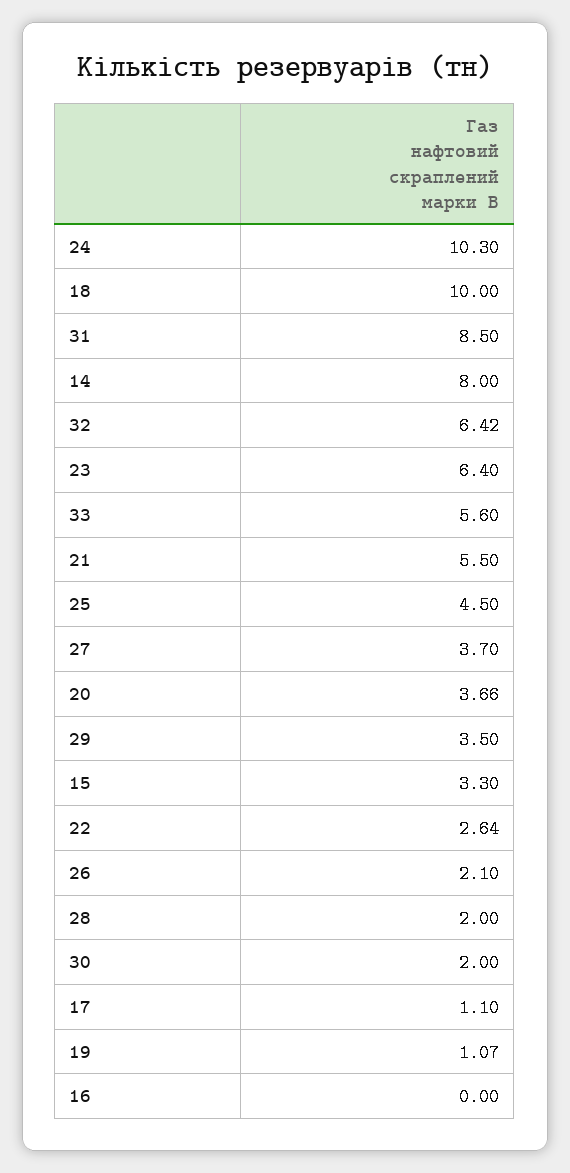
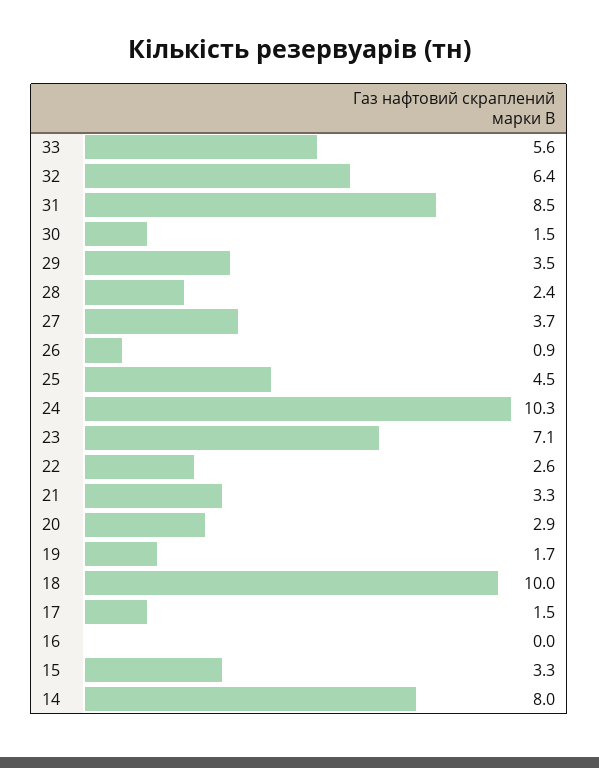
  {
    "24": 10.3,
    "18": 10,
    "31": 8.5,
    "14": 8,
    "32": 6.42,
-   "23": 6.4,
+   "23": 7.1,
    "33": 5.6,
-   "21": 5.5,
+   "21": 3.3,
    "25": 4.5,
    "27": 3.7,
-   "20": 3.66,
+   "20": 2.9,
    "29": 3.5,
    "15": 3.3,
    "22": 2.64,
-   "26": 2.1,
+   "26": 0.9,
-   "28": 2,
+   "28": 2.4,
-   "30": 2,
+   "30": 1.5,
-   "17": 1.1,
+   "17": 1.5,
-   "19": 1.07,
+   "19": 1.7,
    "16": 0
  }

